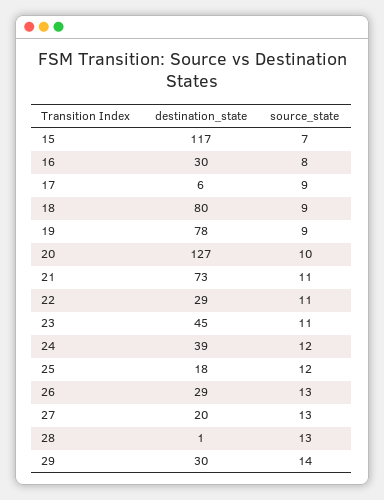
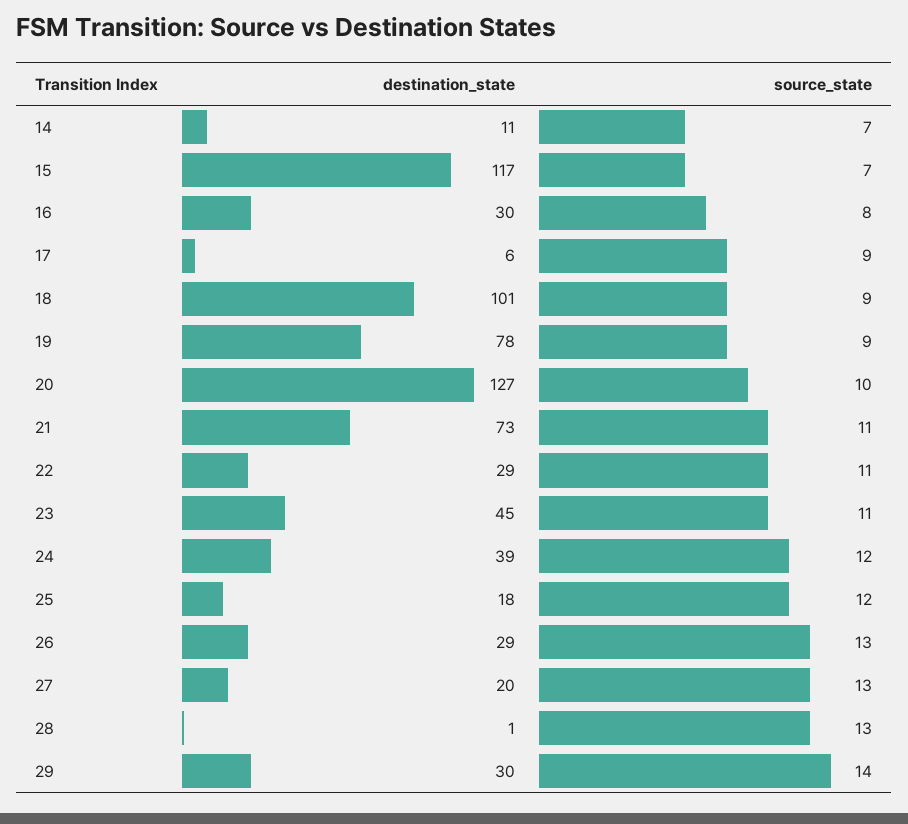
  {
    "destination_state": {
      "15": 117,
      "16": 30,
      "17": 6,
-     "18": 80,
+     "18": 101,
      "19": 78,
      "20": 127,
      "21": 73,
      "22": 29,
      "23": 45,
      "24": 39,
      "25": 18,
      "26": 29,
      "27": 20,
      "28": 1,
-     "29": 30
+     "29": 30,
+     "14": 11
    },
    "source_state": {
      "15": 7,
      "16": 8,
      "17": 9,
      "18": 9,
      "19": 9,
      "20": 10,
      "21": 11,
      "22": 11,
      "23": 11,
      "24": 12,
      "25": 12,
      "26": 13,
      "27": 13,
      "28": 13,
-     "29": 14
+     "29": 14,
+     "14": 7
    }
  }

